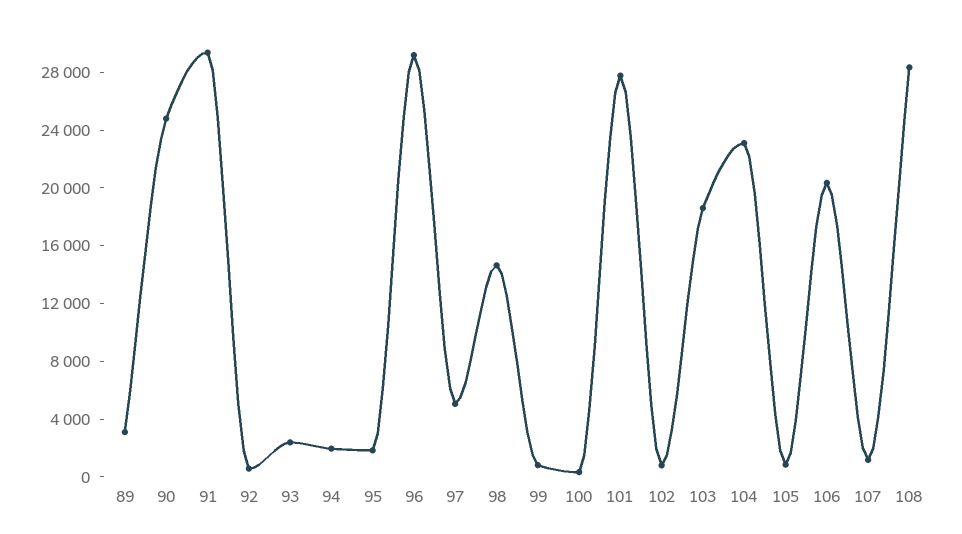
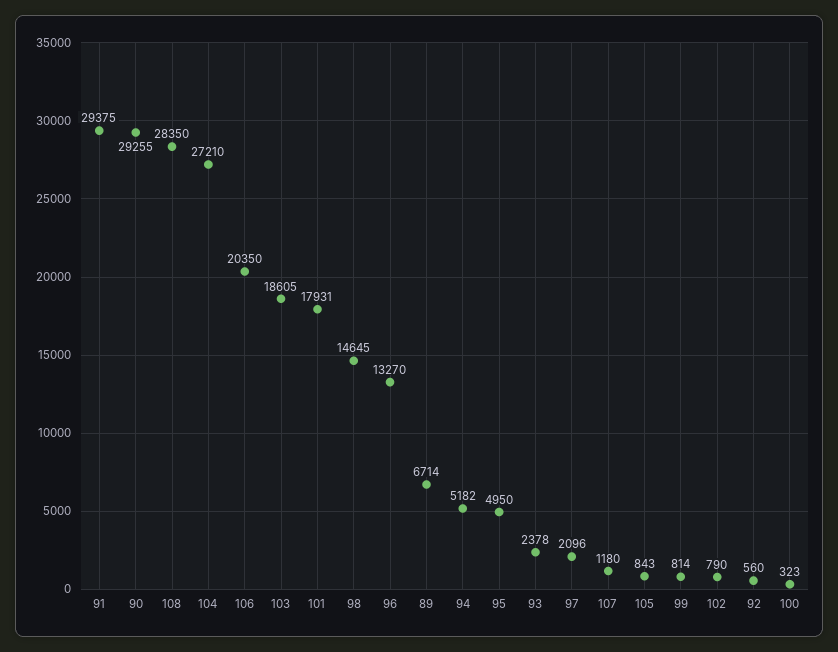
  {
-   "89": 3000,
+   "89": 6714,
-   "90": 25000,
+   "90": 29255,
    "91": 29375,
    "92": 560,
    "93": 2378,
-   "94": 2000,
+   "94": 5182,
-   "95": 2000,
+   "95": 4950,
-   "96": 29000,
+   "96": 13270,
-   "97": 5000,
+   "97": 2096,
    "98": 14645,
    "99": 814,
    "100": 323,
-   "101": 28000,
+   "101": 17931,
    "102": 790,
    "103": 18605,
-   "104": 23000,
+   "104": 27210,
    "105": 843,
    "106": 20350,
    "107": 1180,
    "108": 28350
  }

